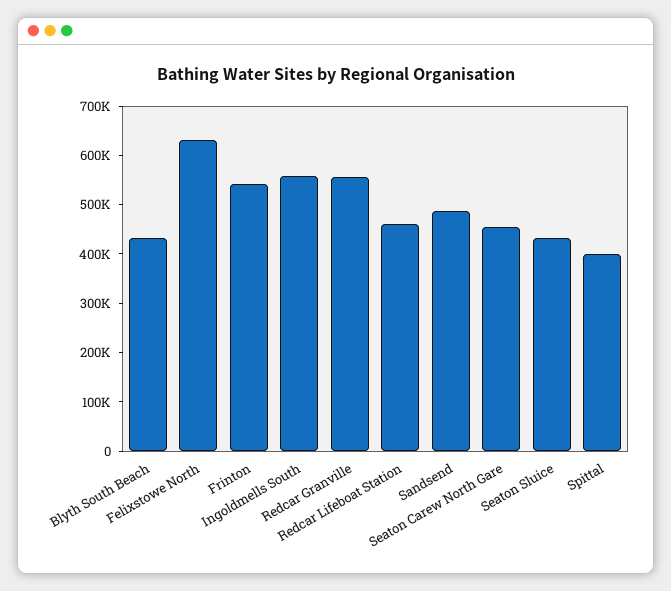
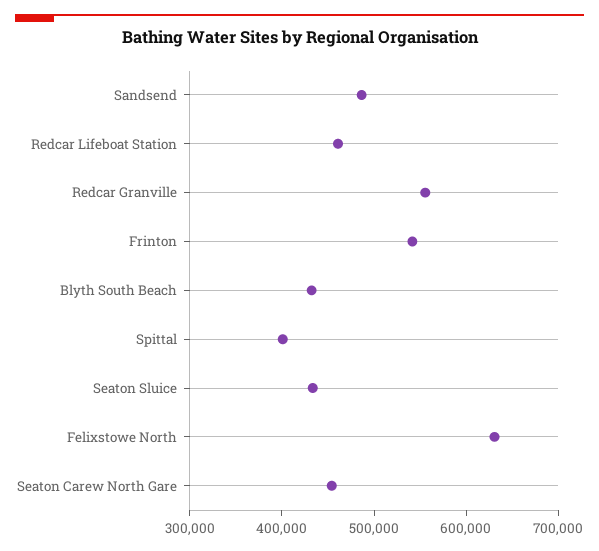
  {
    "Blyth South Beach": 440000,
    "Felixstowe North": 640000,
    "Frinton": 540000,
-   "Ingoldmells South": 560000,
    "Redcar Granville": 560000,
    "Redcar Lifeboat Station": 460000,
    "Sandsend": 480000,
    "Seaton Carew North Gare": 460000,
    "Seaton Sluice": 440000,
    "Spittal": 400000
  }

